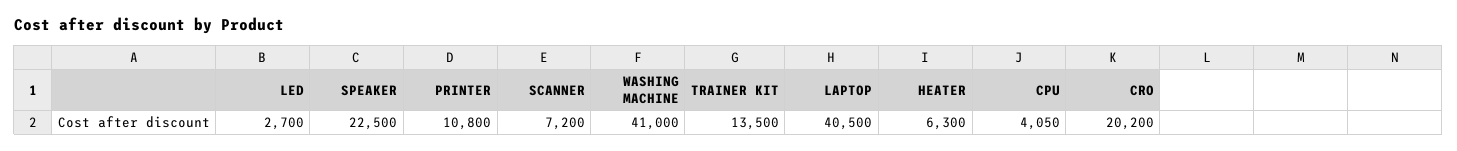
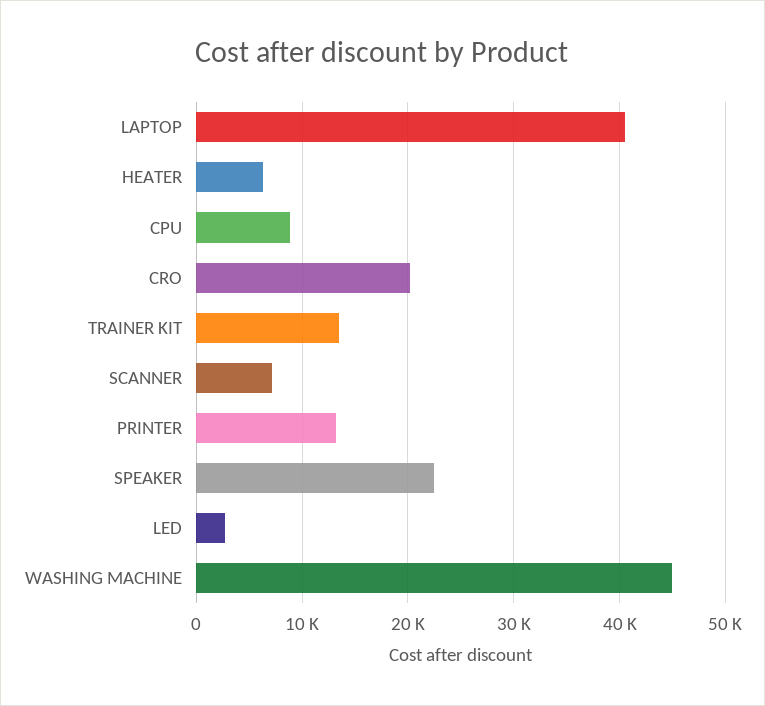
  {
    "LED": 2700,
    "SPEAKER": 22500,
-   "PRINTER": 10800,
+   "PRINTER": 13000,
    "SCANNER": 7200,
-   "WASHING MACHINE": 41000,
+   "WASHING MACHINE": 45000,
    "TRAINER KIT": 13500,
    "LAPTOP": 40500,
    "HEATER": 6300,
-   "CPU": 4050,
+   "CPU": 9000,
    "CRO": 20200
  }

